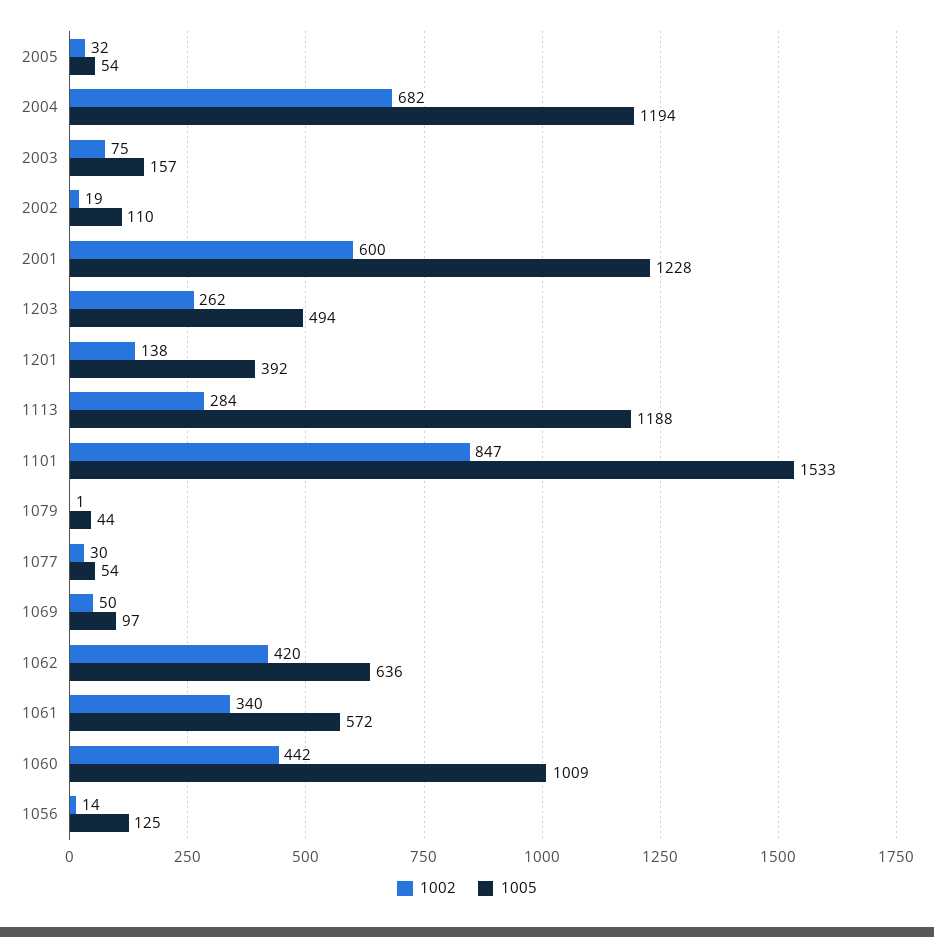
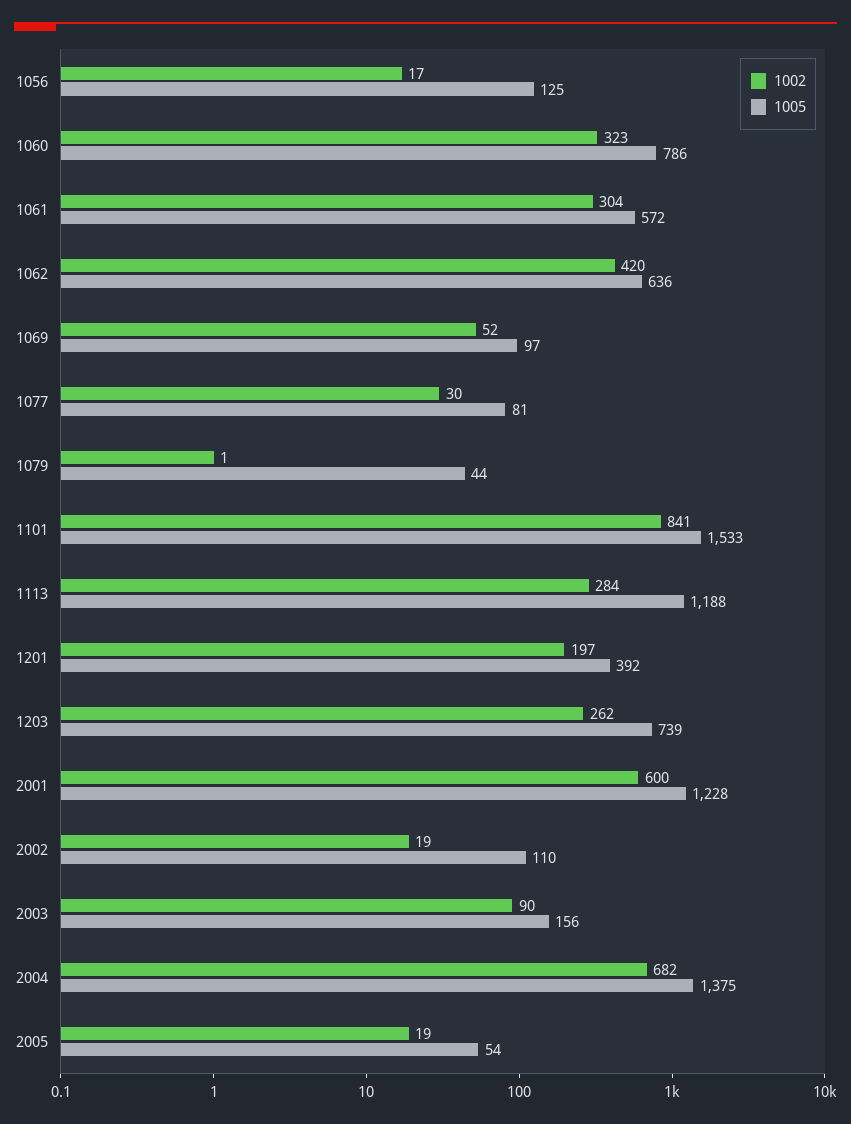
  {
    "1002": {
-     "2005": 32,
+     "2005": 19,
      "2004": 682,
-     "2003": 75,
+     "2003": 90,
      "2002": 19,
      "2001": 600,
      "1203": 262,
-     "1201": 138,
+     "1201": 197,
      "1113": 284,
-     "1101": 847,
+     "1101": 841,
      "1079": 1,
      "1077": 30,
-     "1069": 50,
+     "1069": 52,
      "1062": 420,
-     "1061": 340,
+     "1061": 304,
-     "1060": 442,
+     "1060": 323,
-     "1056": 14
+     "1056": 17
    },
    "1005": {
      "2005": 54,
-     "2004": 1194,
+     "2004": 1375,
-     "2003": 157,
+     "2003": 156,
      "2002": 110,
      "2001": 1228,
-     "1203": 494,
+     "1203": 739,
      "1201": 392,
      "1113": 1188,
      "1101": 1533,
      "1079": 44,
-     "1077": 54,
+     "1077": 81,
      "1069": 97,
      "1062": 636,
      "1061": 572,
-     "1060": 1009,
+     "1060": 786,
      "1056": 125
    }
  }

